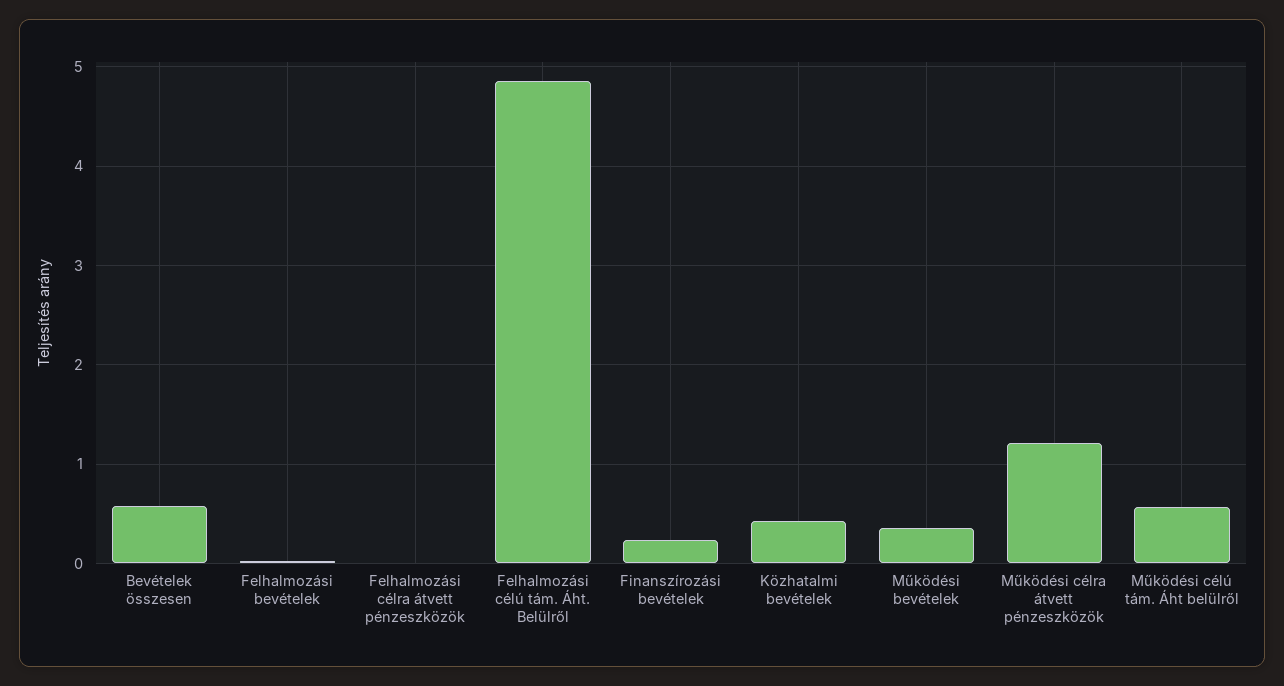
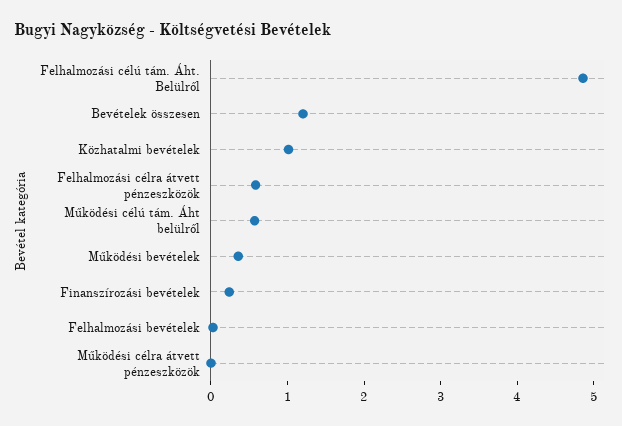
  {
-   "Bevételek összesen": 0.6,
+   "Bevételek összesen": 1.2,
    "Felhalmozási bevételek": 0,
-   "Felhalmozási célra átvett pénzeszközök": 0,
+   "Felhalmozási célra átvett pénzeszközök": 0.6,
    "Felhalmozási célú tám. Áht. Belülről": 4.9,
    "Finanszírozási bevételek": 0.2,
-   "Közhatalmi bevételek": 0.4,
+   "Közhatalmi bevételek": 1,
    "Működési bevételek": 0.4,
-   "Működési célra átvett pénzeszközök": 1.2,
+   "Működési célra átvett pénzeszközök": 0,
    "Működési célú tám. Áht belülről": 0.6
  }

